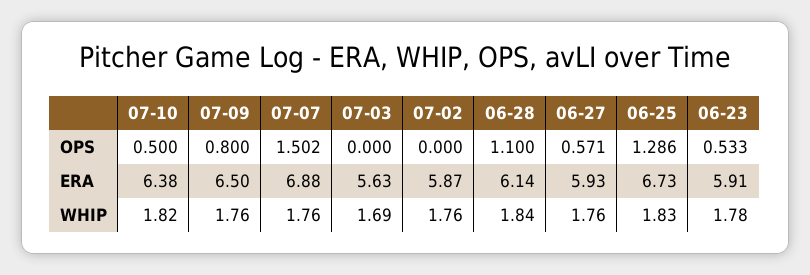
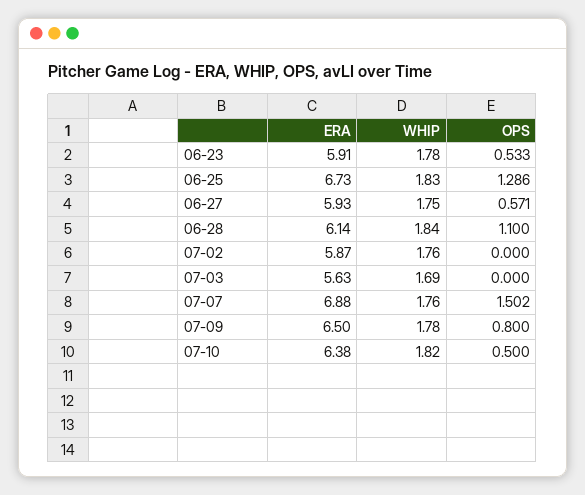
  {
    "07-10": {
      "OPS": 0.5,
      "ERA": 6.38,
      "WHIP": 1.82
    },
    "07-09": {
      "OPS": 0.8,
      "ERA": 6.5,
-     "WHIP": 1.76
+     "WHIP": 1.78
    },
    "07-07": {
      "OPS": 1.502,
      "ERA": 6.88,
      "WHIP": 1.76
    },
    "07-03": {
      "OPS": 0,
      "ERA": 5.63,
      "WHIP": 1.69
    },
    "07-02": {
      "OPS": 0,
      "ERA": 5.87,
      "WHIP": 1.76
    },
    "06-28": {
      "OPS": 1.1,
      "ERA": 6.14,
      "WHIP": 1.84
    },
    "06-27": {
      "OPS": 0.571,
      "ERA": 5.93,
-     "WHIP": 1.76
+     "WHIP": 1.75
    },
    "06-25": {
      "OPS": 1.286,
      "ERA": 6.73,
      "WHIP": 1.83
    },
    "06-23": {
      "OPS": 0.533,
      "ERA": 5.91,
      "WHIP": 1.78
    }
  }

